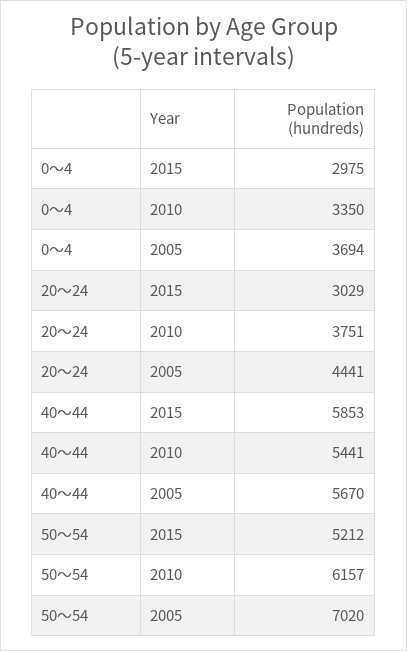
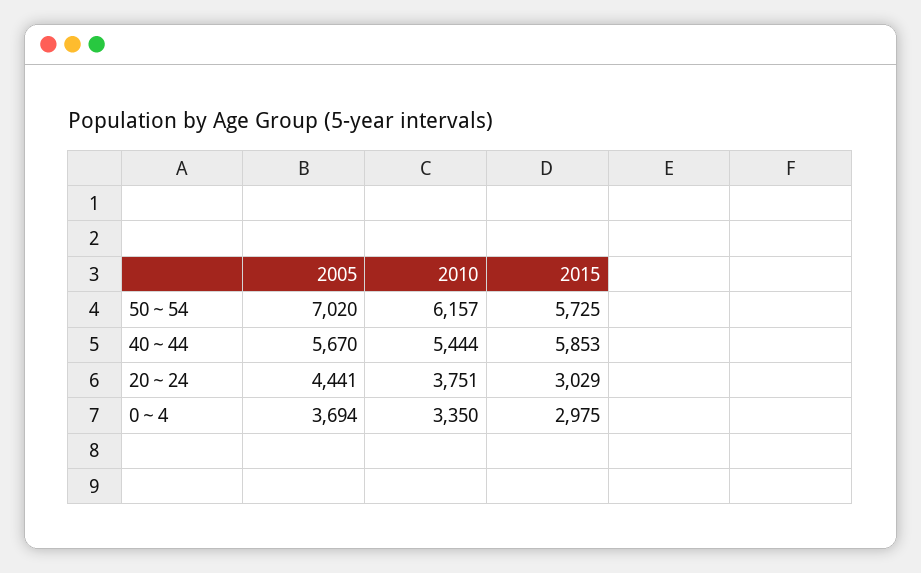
  {
    "0～4": {
      "2015": 2975,
      "2010": 3350,
      "2005": 3694
    },
    "20～24": {
      "2015": 3029,
      "2010": 3751,
      "2005": 4441
    },
    "40～44": {
      "2015": 5853,
-     "2010": 5441,
+     "2010": 5444,
      "2005": 5670
    },
    "50～54": {
-     "2015": 5212,
+     "2015": 5725,
      "2010": 6157,
      "2005": 7020
    }
  }

